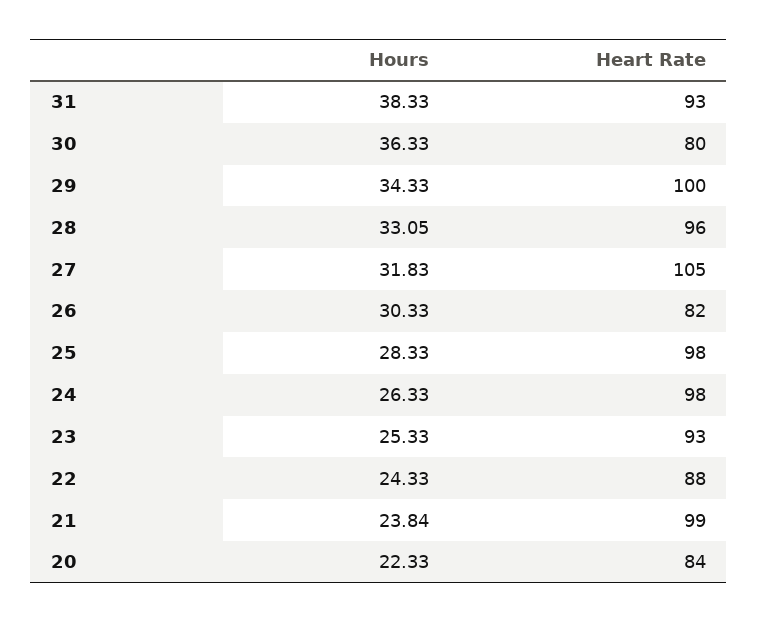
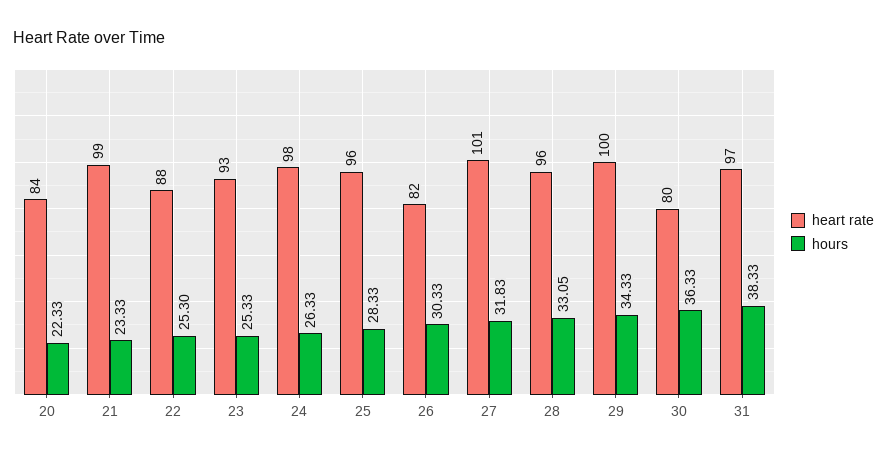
  {
    "Hours": {
      "31": 38.33,
      "30": 36.33,
      "29": 34.33,
      "28": 33.05,
      "27": 31.83,
      "26": 30.33,
      "25": 28.33,
      "24": 26.33,
      "23": 25.33,
-     "22": 24.33,
+     "22": 25.3,
-     "21": 23.84,
+     "21": 23.33,
      "20": 22.33
    },
    "Heart Rate": {
-     "31": 93,
+     "31": 97,
      "30": 80,
      "29": 100,
      "28": 96,
-     "27": 105,
+     "27": 101,
      "26": 82,
-     "25": 98,
+     "25": 96,
      "24": 98,
      "23": 93,
      "22": 88,
      "21": 99,
      "20": 84
    }
  }

